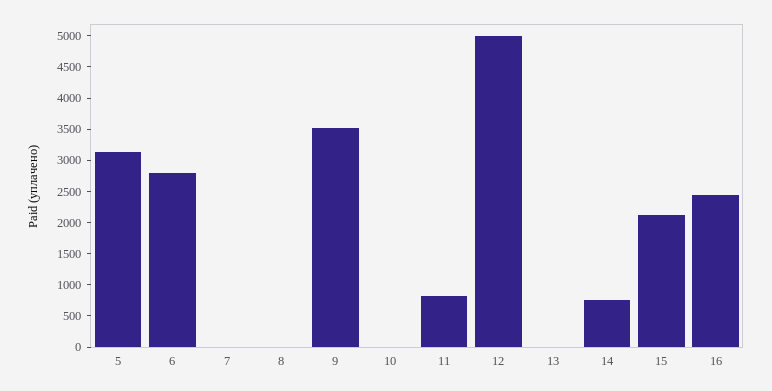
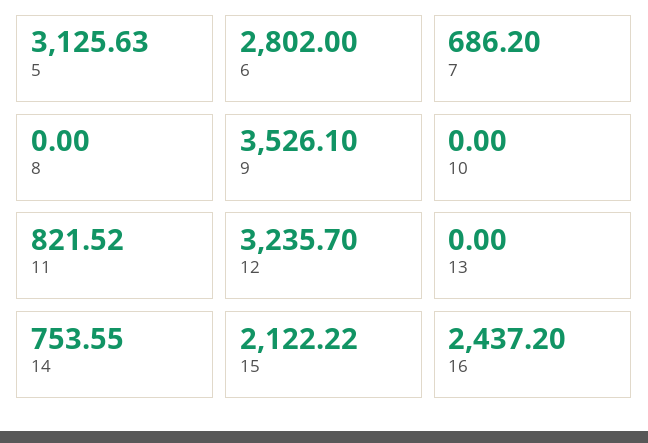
  {
    "5": 3125.63,
    "6": 2802,
-   "7": 0,
+   "7": 686.2,
    "8": 0,
    "9": 3526.1,
    "10": 0,
    "11": 821.52,
-   "12": 5000,
+   "12": 3235.7,
    "13": 0,
    "14": 753.55,
    "15": 2122.22,
    "16": 2437.2
  }

